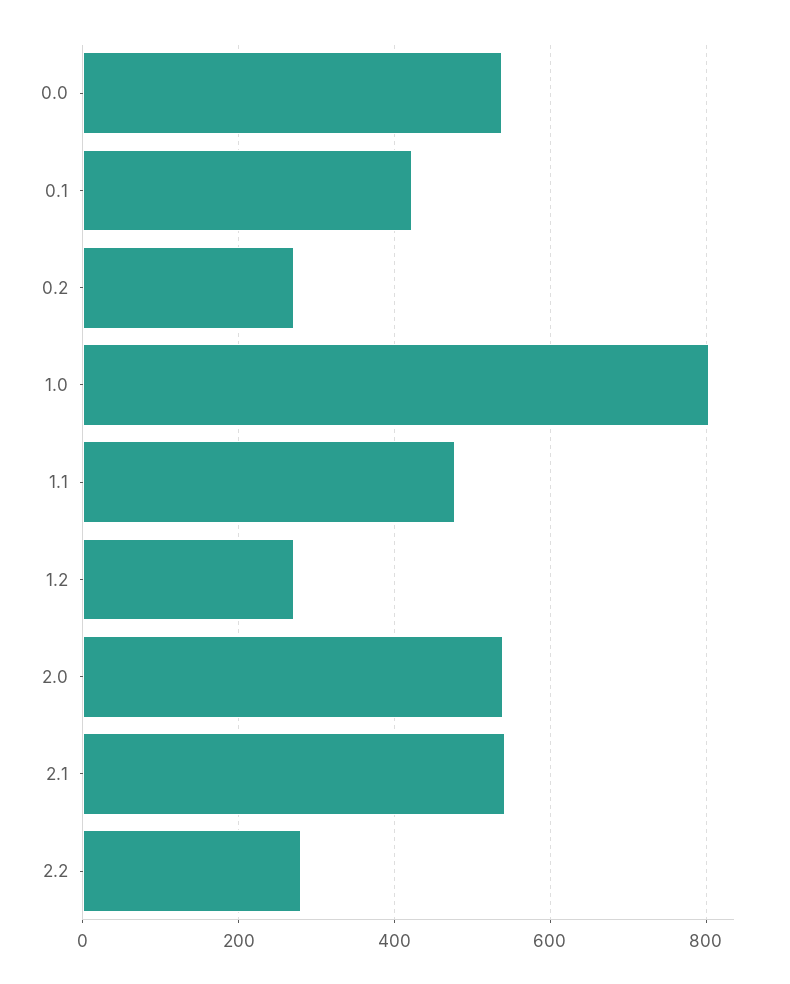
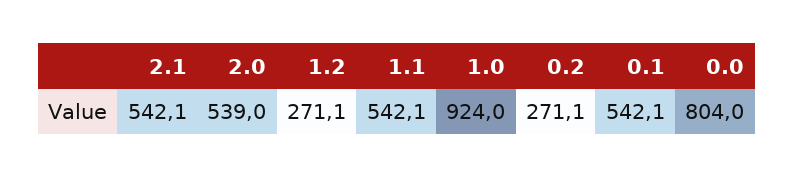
  {
-   "0.0": 540,
+   "0.0": 804,
-   "0.1": 420,
+   "0.1": 542.1,
    "0.2": 271.1,
-   "1.0": 800,
+   "1.0": 924,
-   "1.1": 480,
+   "1.1": 542.1,
    "1.2": 271.1,
    "2.0": 539,
-   "2.1": 542.1,
+   "2.1": 542.1
-   "2.2": 280
  }

